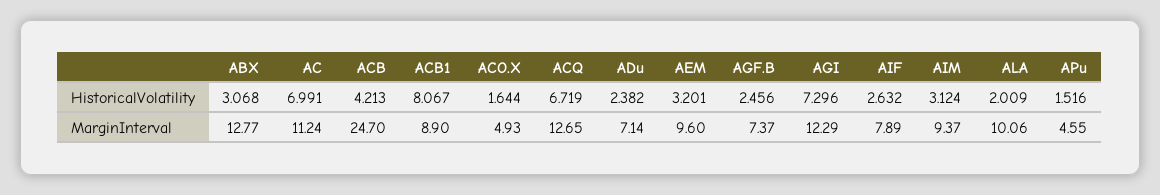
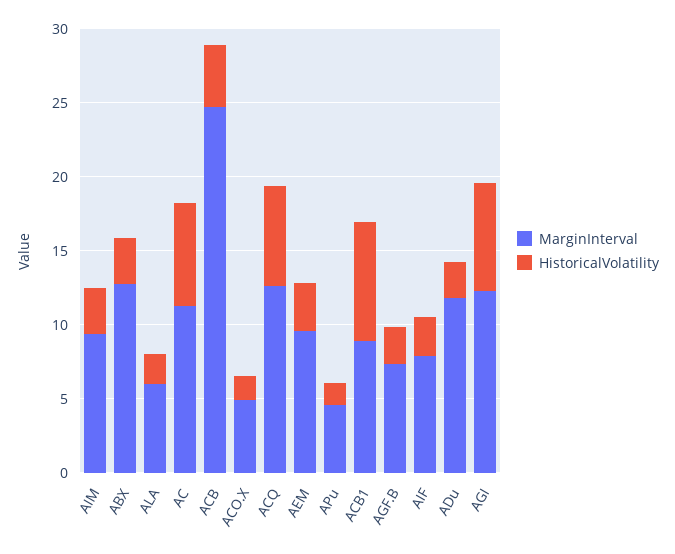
  {
    "HistoricalVolatility": {
      "ABX": 3.068,
      "AC": 6.991,
      "ACB": 4.213,
      "ACB1": 8.067,
      "ACO.X": 1.644,
      "ACQ": 6.719,
      "ADu": 2.382,
      "AEM": 3.201,
      "AGF.B": 2.456,
      "AGI": 7.296,
      "AIF": 2.632,
      "AIM": 3.124,
      "ALA": 2.009,
      "APu": 1.516
    },
    "MarginInterval": {
      "ABX": 12.77,
      "AC": 11.24,
      "ACB": 24.7,
      "ACB1": 8.9,
      "ACO.X": 4.93,
      "ACQ": 12.65,
-     "ADu": 7.14,
+     "ADu": 12,
      "AEM": 9.6,
      "AGF.B": 7.37,
      "AGI": 12.29,
      "AIF": 7.89,
      "AIM": 9.37,
-     "ALA": 10.06,
+     "ALA": 6,
      "APu": 4.55
    }
  }

